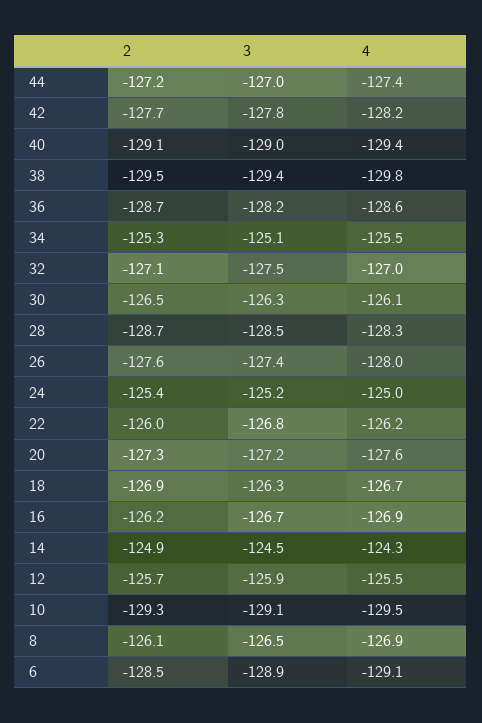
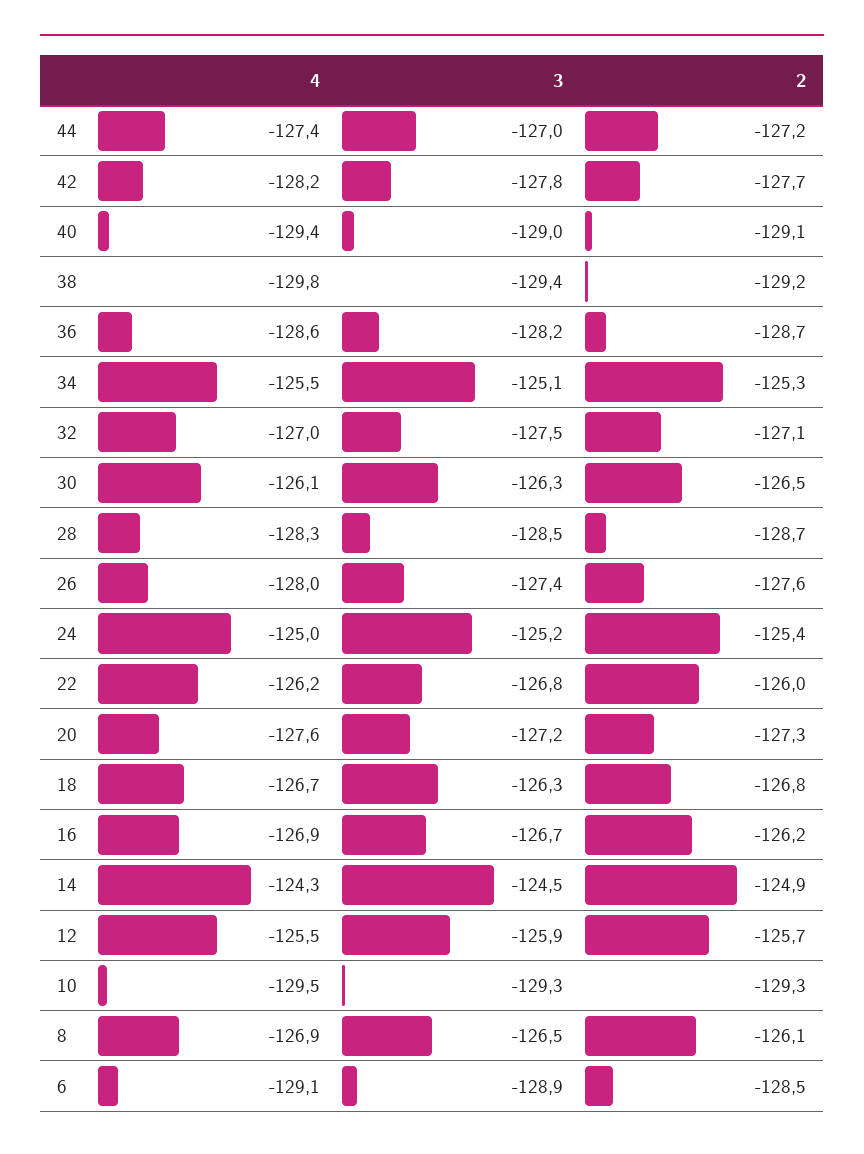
  {
    "2": {
      "44": -127.2,
      "42": -127.7,
      "40": -129.1,
-     "38": -129.5,
+     "38": -129.2,
      "36": -128.7,
      "34": -125.3,
      "32": -127.1,
      "30": -126.5,
      "28": -128.7,
      "26": -127.6,
      "24": -125.4,
      "22": -126,
      "20": -127.3,
-     "18": -126.9,
+     "18": -126.8,
      "16": -126.2,
      "14": -124.9,
      "12": -125.7,
      "10": -129.3,
      "8": -126.1,
      "6": -128.5
    },
    "3": {
      "44": -127,
      "42": -127.8,
      "40": -129,
      "38": -129.4,
      "36": -128.2,
      "34": -125.1,
      "32": -127.5,
      "30": -126.3,
      "28": -128.5,
      "26": -127.4,
      "24": -125.2,
      "22": -126.8,
      "20": -127.2,
      "18": -126.3,
      "16": -126.7,
      "14": -124.5,
      "12": -125.9,
-     "10": -129.1,
+     "10": -129.3,
      "8": -126.5,
      "6": -128.9
    },
    "4": {
      "44": -127.4,
      "42": -128.2,
      "40": -129.4,
      "38": -129.8,
      "36": -128.6,
      "34": -125.5,
      "32": -127,
      "30": -126.1,
      "28": -128.3,
      "26": -128,
      "24": -125,
      "22": -126.2,
      "20": -127.6,
      "18": -126.7,
      "16": -126.9,
      "14": -124.3,
      "12": -125.5,
      "10": -129.5,
      "8": -126.9,
      "6": -129.1
    }
  }

